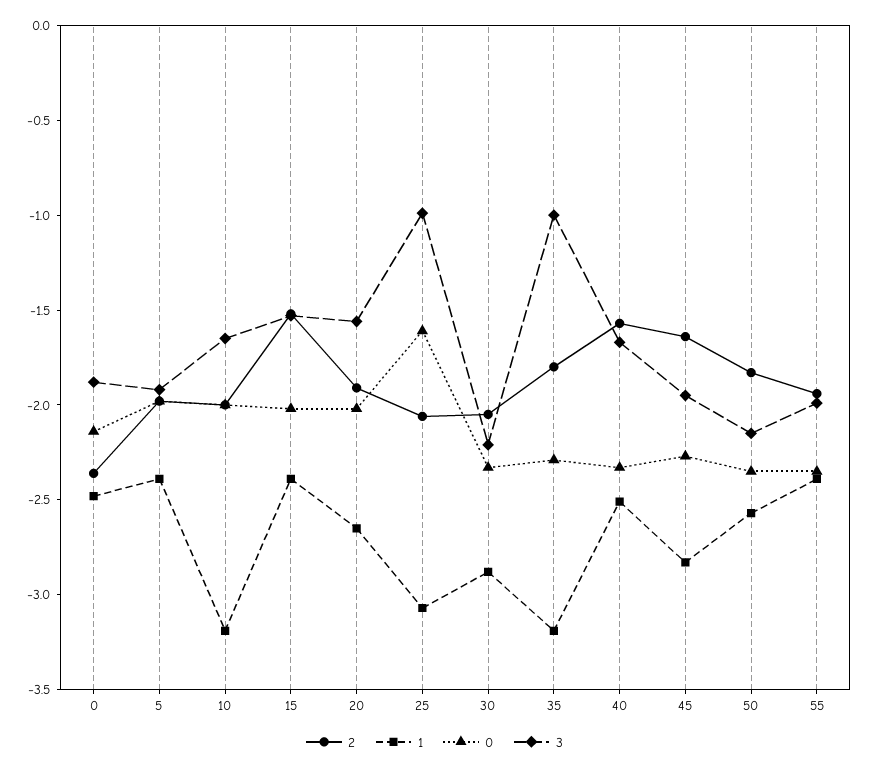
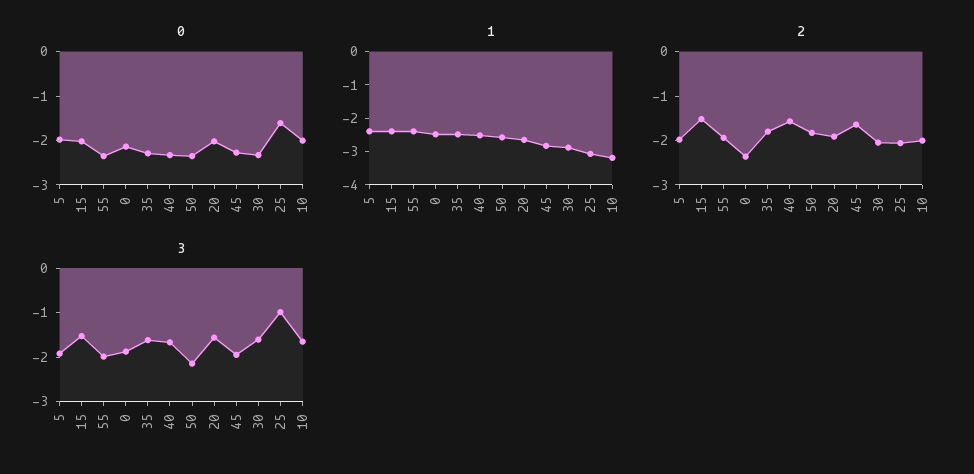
  {
    "2": {
      "0": -2.4,
      "5": -2,
      "10": -2,
      "15": -1.5,
      "20": -1.9,
      "25": -2.1,
      "30": -2.1,
      "35": -1.8,
      "40": -1.6,
      "45": -1.6,
      "50": -1.8,
      "55": -1.9
    },
    "1": {
      "0": -2.5,
      "5": -2.4,
      "10": -3.2,
      "15": -2.4,
      "20": -2.7,
      "25": -3.1,
      "30": -2.9,
-     "35": -3.2,
+     "35": -2.5,
      "40": -2.5,
      "45": -2.8,
      "50": -2.6,
      "55": -2.4
    },
    "0": {
      "0": -2.1,
      "5": -2,
      "10": -2,
      "15": -2,
      "20": -2,
      "25": -1.6,
      "30": -2.3,
      "35": -2.3,
      "40": -2.3,
      "45": -2.3,
      "50": -2.4,
      "55": -2.4
    },
    "3": {
      "0": -1.9,
      "5": -1.9,
      "10": -1.7,
      "15": -1.5,
      "20": -1.6,
      "25": -1,
-     "30": -2.2,
+     "30": -1.6,
-     "35": -1,
+     "35": -1.6,
      "40": -1.7,
      "45": -2,
      "50": -2.2,
      "55": -2
    }
  }

